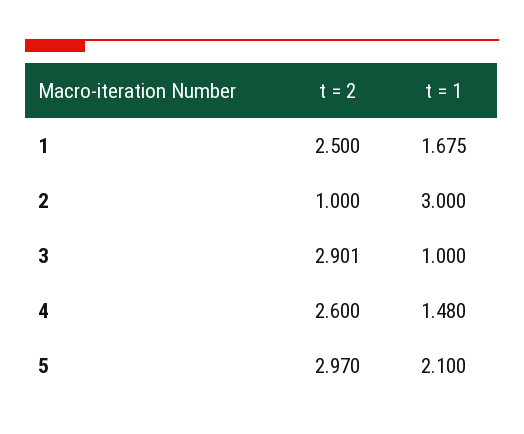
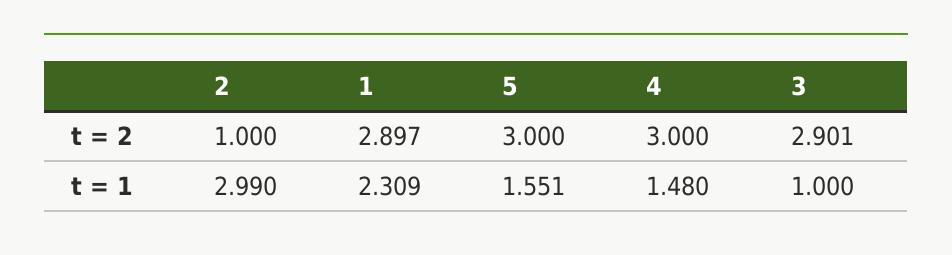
  {
    "t = 2": {
-     "1": 2.5,
+     "1": 2.897,
      "2": 1,
      "3": 2.901,
-     "4": 2.6,
+     "4": 3,
-     "5": 2.97
+     "5": 3
    },
    "t = 1": {
-     "1": 1.675,
+     "1": 2.309,
-     "2": 3,
+     "2": 2.99,
      "3": 1,
      "4": 1.48,
-     "5": 2.1
+     "5": 1.551
    }
  }

